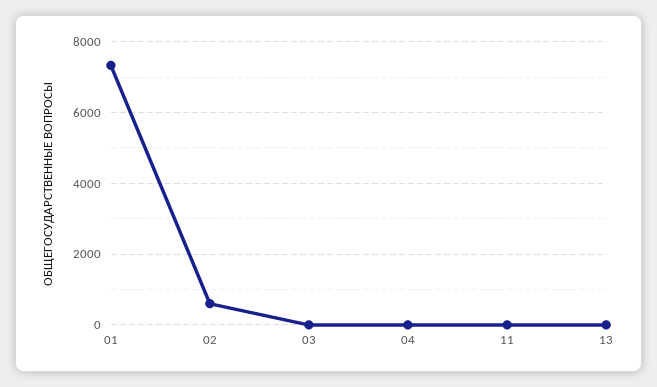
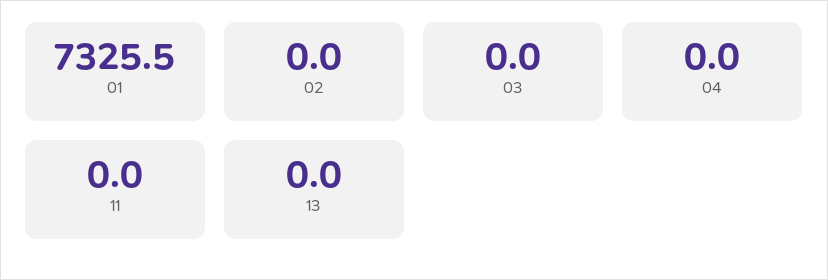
  {
    "01": 7325.5,
-   "02": 600,
+   "02": 0,
    "03": 0,
    "04": 0,
    "11": 0,
    "13": 0
  }

